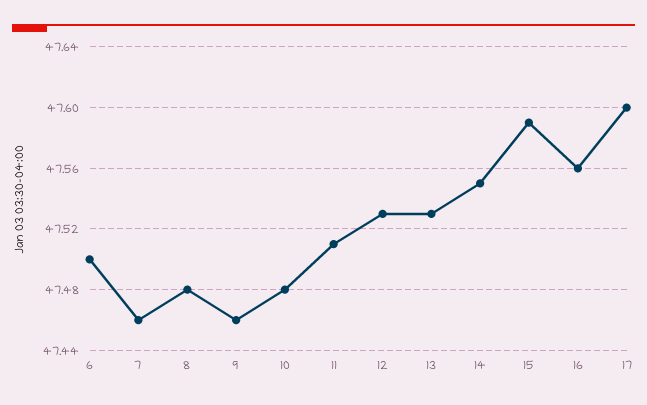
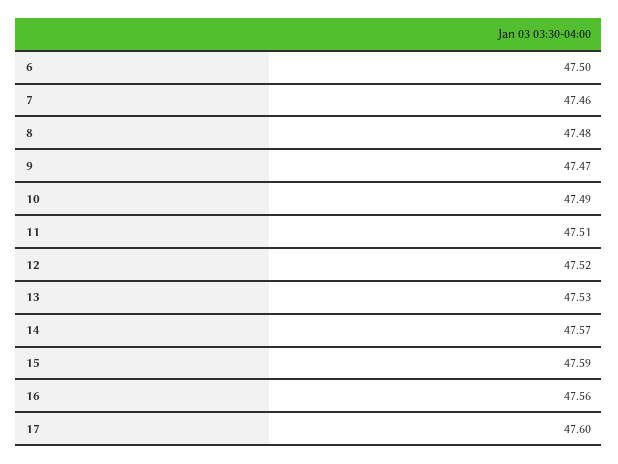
  {
    "6": 47.5,
    "7": 47.46,
    "8": 47.48,
-   "9": 47.46,
+   "9": 47.47,
-   "10": 47.48,
+   "10": 47.49,
    "11": 47.51,
-   "12": 47.53,
+   "12": 47.52,
    "13": 47.53,
-   "14": 47.55,
+   "14": 47.57,
    "15": 47.59,
    "16": 47.56,
    "17": 47.6
  }

